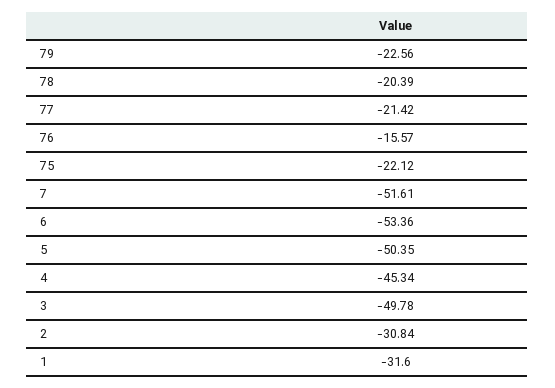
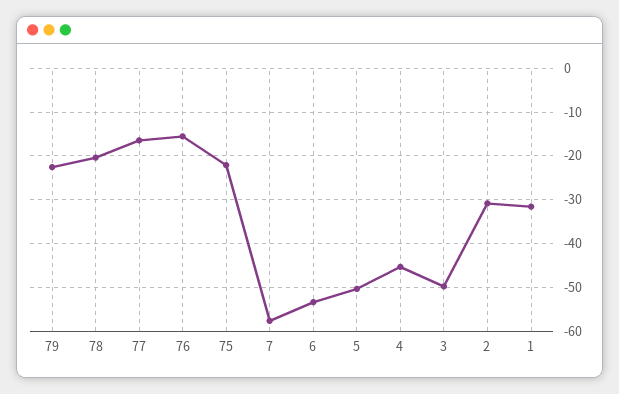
  {
    "79": -22.56,
    "78": -20.39,
-   "77": -21.42,
+   "77": -16,
    "76": -15.57,
    "75": -22.12,
-   "7": -51.61,
+   "7": -58,
    "6": -53.36,
    "5": -50.35,
    "4": -45.34,
    "3": -49.78,
    "2": -30.84,
    "1": -31.6
  }

